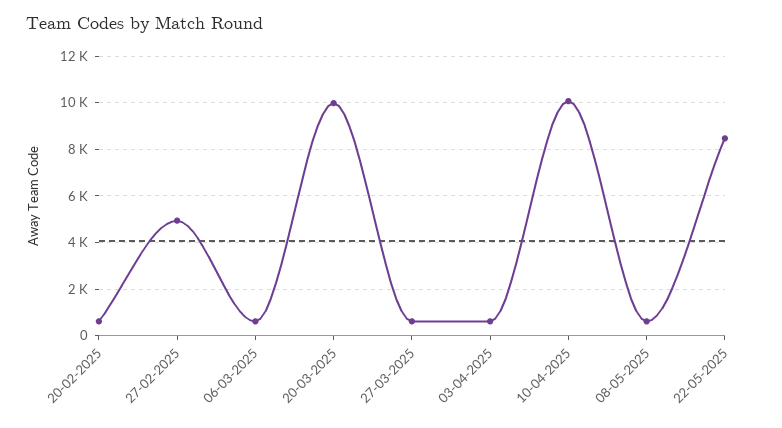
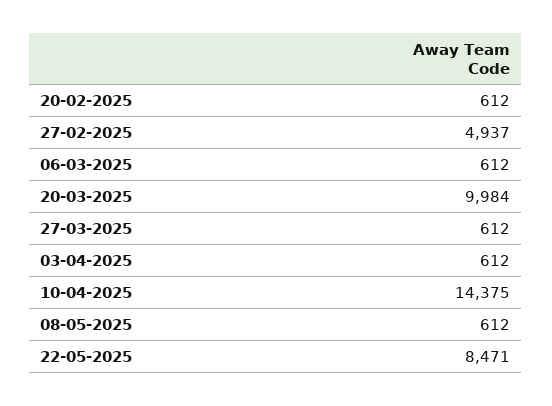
  {
    "20-02-2025": 612,
    "27-02-2025": 4937,
    "06-03-2025": 612,
    "20-03-2025": 9984,
    "27-03-2025": 612,
    "03-04-2025": 612,
-   "10-04-2025": 10000,
+   "10-04-2025": 14375,
    "08-05-2025": 612,
    "22-05-2025": 8471
  }

